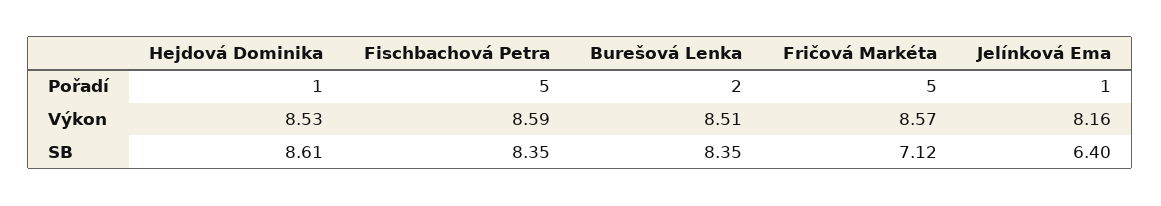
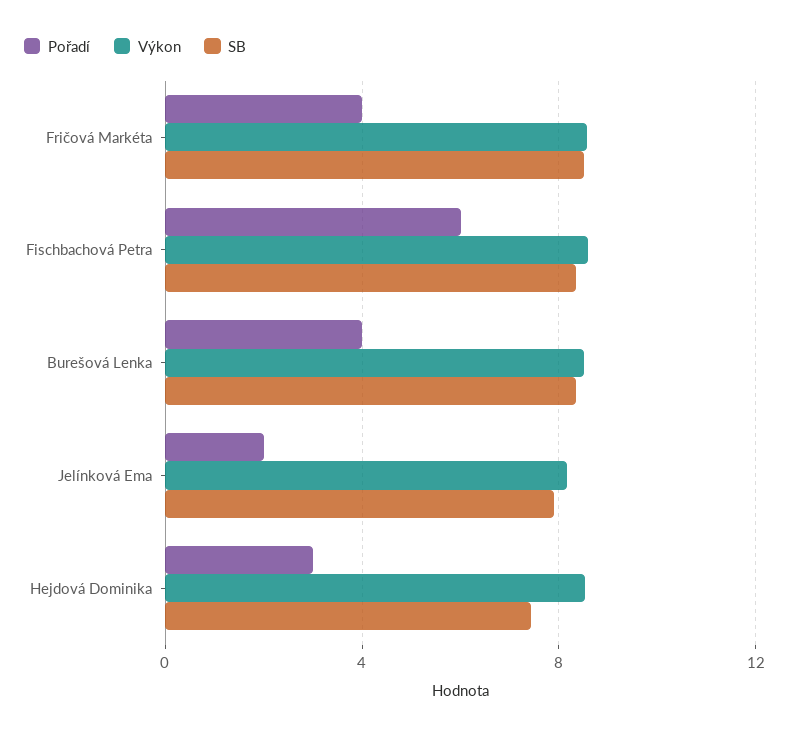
  {
    "Pořadí": {
-     "Hejdová Dominika": 1,
+     "Hejdová Dominika": 3,
-     "Fischbachová Petra": 5,
+     "Fischbachová Petra": 6,
-     "Burešová Lenka": 2,
+     "Burešová Lenka": 4,
-     "Fričová Markéta": 5,
+     "Fričová Markéta": 4,
-     "Jelínková Ema": 1
+     "Jelínková Ema": 2
    },
    "Výkon": {
      "Hejdová Dominika": 8.53,
      "Fischbachová Petra": 8.59,
      "Burešová Lenka": 8.51,
      "Fričová Markéta": 8.57,
      "Jelínková Ema": 8.16
    },
    "SB": {
-     "Hejdová Dominika": 8.61,
+     "Hejdová Dominika": 7.5,
      "Fischbachová Petra": 8.35,
      "Burešová Lenka": 8.35,
-     "Fričová Markéta": 7.12,
+     "Fričová Markéta": 8.5,
-     "Jelínková Ema": 6.4
+     "Jelínková Ema": 8
    }
  }

